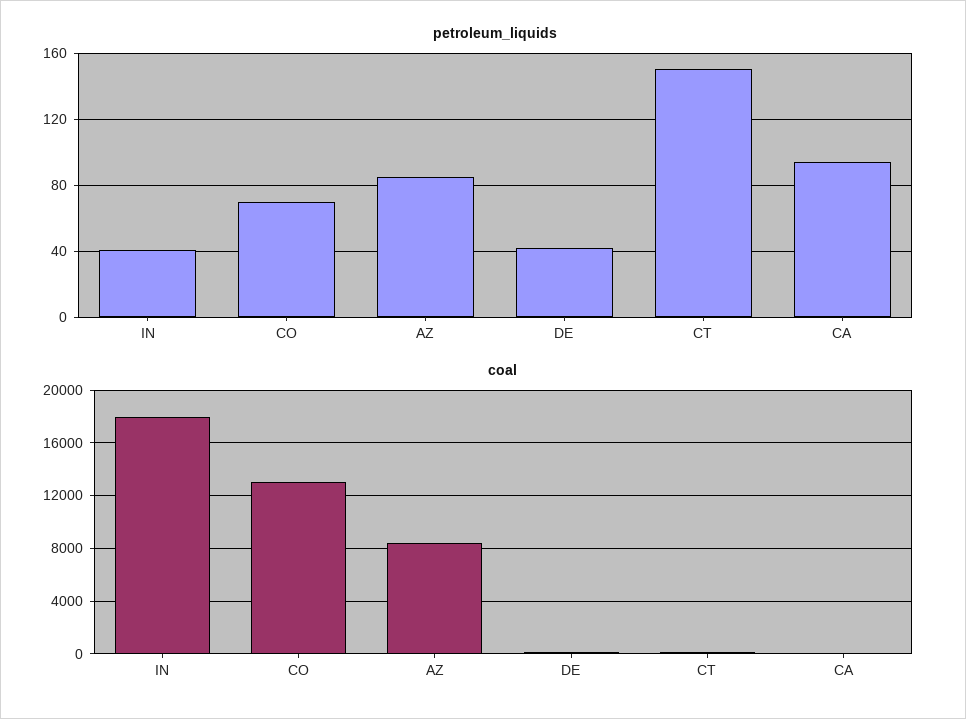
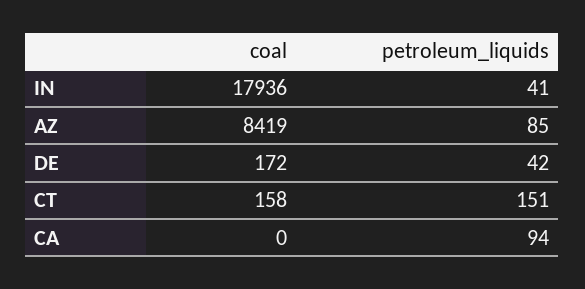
  {
    "petroleum_liquids": {
      "IN": 41,
-     "CO": 70,
      "AZ": 85,
      "DE": 42,
      "CT": 151,
      "CA": 94
    },
    "coal": {
      "IN": 17936,
-     "CO": 13000,
      "AZ": 8419,
      "DE": 172,
      "CT": 158,
      "CA": 0
    }
  }

